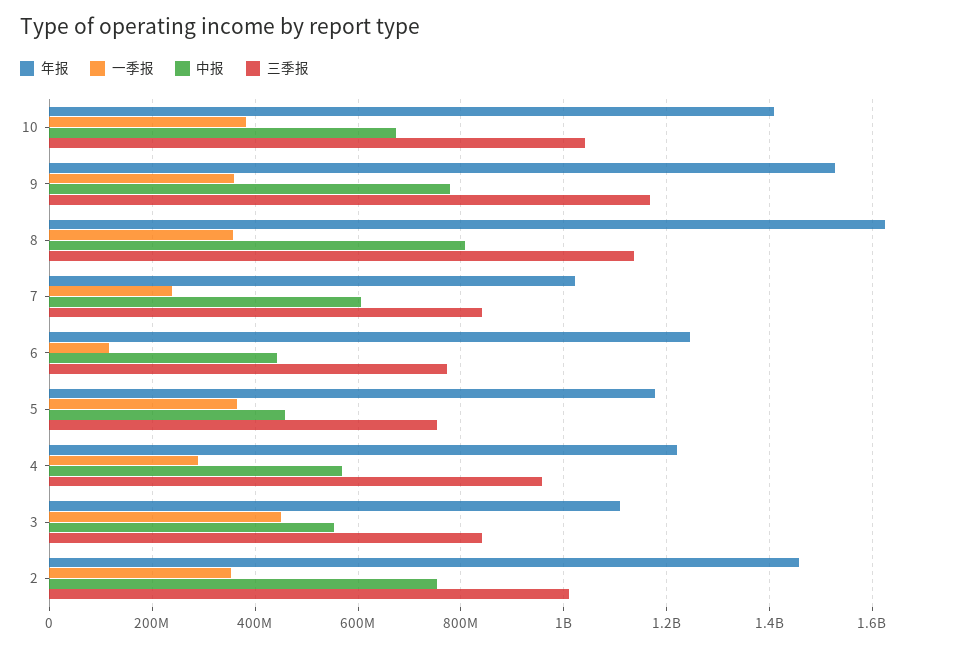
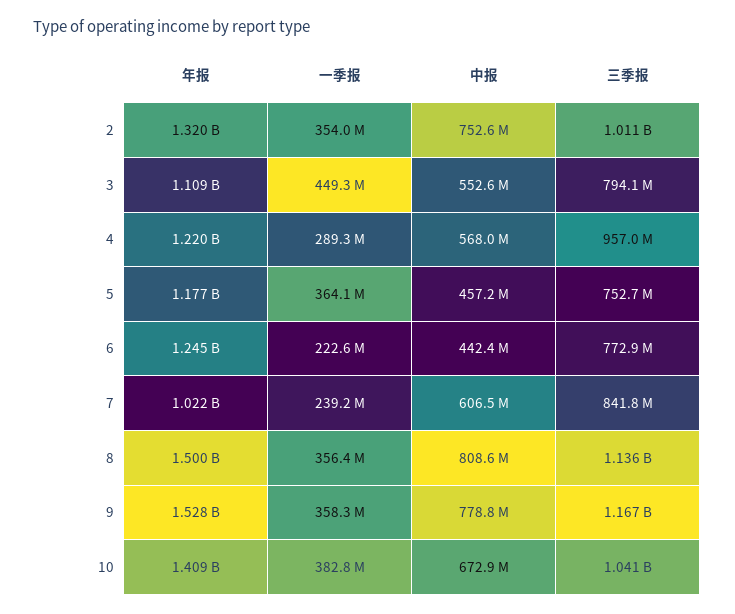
  {
    "年报": {
      "10": 1409000000,
      "9": 1528000000,
-     "8": 1620000000,
+     "8": 1500000000,
      "7": 1022000000,
      "6": 1245000000,
      "5": 1177000000,
      "4": 1220000000,
      "3": 1109000000,
-     "2": 1460000000
+     "2": 1320000000
    },
    "一季报": {
      "10": 382800000,
      "9": 358300000,
      "8": 356400000,
      "7": 239200000,
-     "6": 120000000,
+     "6": 222600000,
      "5": 364100000,
      "4": 289300000,
      "3": 449300000,
      "2": 354000000
    },
    "中报": {
      "10": 672900000,
      "9": 778800000,
      "8": 808600000,
      "7": 606500000,
      "6": 442400000,
      "5": 457200000,
      "4": 568000000,
      "3": 552600000,
      "2": 752600000
    },
    "三季报": {
      "10": 1041000000,
      "9": 1167000000,
      "8": 1136000000,
      "7": 841800000,
      "6": 772900000,
      "5": 752700000,
      "4": 957000000,
-     "3": 840000000,
+     "3": 794100000,
      "2": 1011000000
    }
  }

